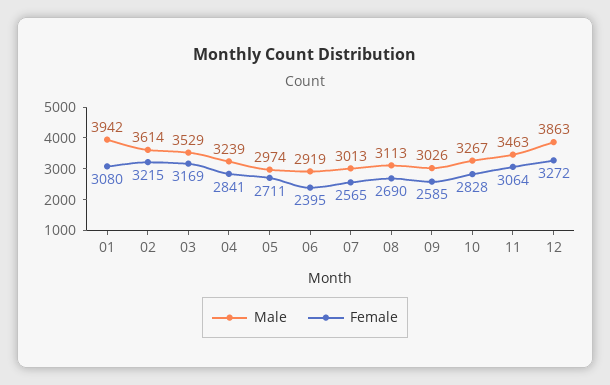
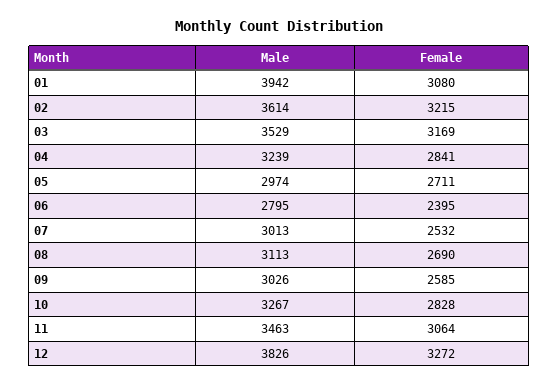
  {
    "Male": {
      "01": 3942,
      "02": 3614,
      "03": 3529,
      "04": 3239,
      "05": 2974,
-     "06": 2919,
+     "06": 2795,
      "07": 3013,
      "08": 3113,
      "09": 3026,
      "10": 3267,
      "11": 3463,
-     "12": 3863
+     "12": 3826
    },
    "Female": {
      "01": 3080,
      "02": 3215,
      "03": 3169,
      "04": 2841,
      "05": 2711,
      "06": 2395,
-     "07": 2565,
+     "07": 2532,
      "08": 2690,
      "09": 2585,
      "10": 2828,
      "11": 3064,
      "12": 3272
    }
  }

